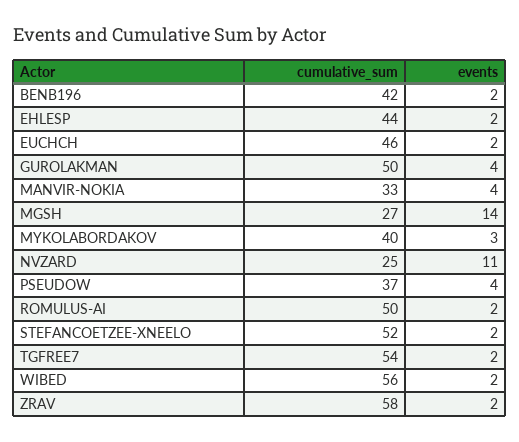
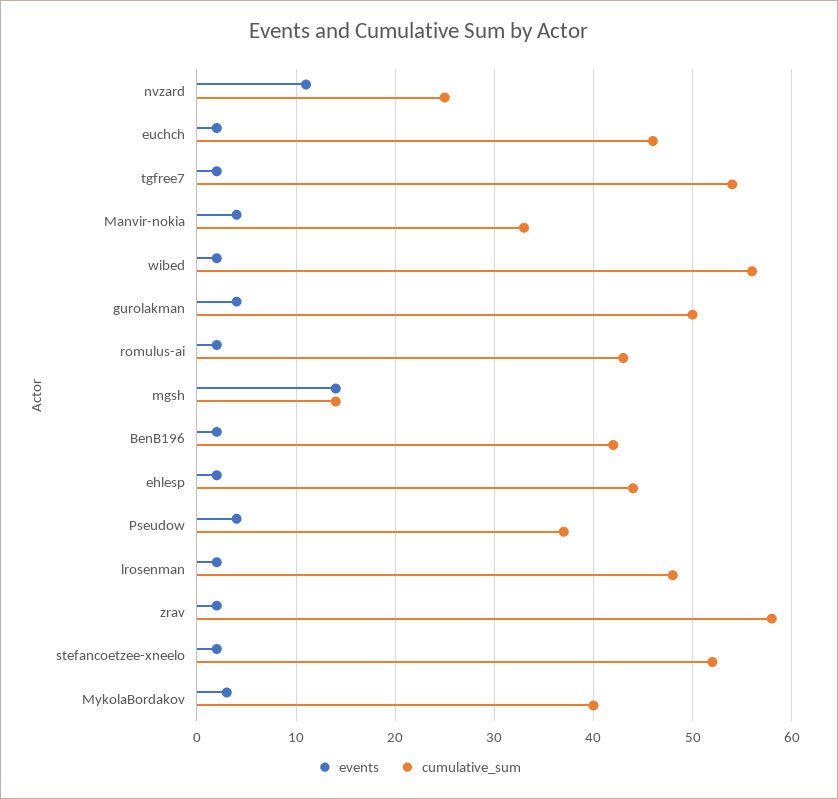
  {
    "cumulative_sum": {
      "BENB196": 42,
      "EHLESP": 44,
      "EUCHCH": 46,
      "GUROLAKMAN": 50,
      "MANVIR-NOKIA": 33,
-     "MGSH": 27,
+     "MGSH": 14,
      "MYKOLABORDAKOV": 40,
      "NVZARD": 25,
      "PSEUDOW": 37,
-     "ROMULUS-AI": 50,
+     "ROMULUS-AI": 43,
      "STEFANCOETZEE-XNEELO": 52,
      "TGFREE7": 54,
      "WIBED": 56,
-     "ZRAV": 58
+     "ZRAV": 58,
+     "lrosenman": 48
    },
    "events": {
      "BENB196": 2,
      "EHLESP": 2,
      "EUCHCH": 2,
      "GUROLAKMAN": 4,
      "MANVIR-NOKIA": 4,
      "MGSH": 14,
      "MYKOLABORDAKOV": 3,
      "NVZARD": 11,
      "PSEUDOW": 4,
      "ROMULUS-AI": 2,
      "STEFANCOETZEE-XNEELO": 2,
      "TGFREE7": 2,
      "WIBED": 2,
-     "ZRAV": 2
+     "ZRAV": 2,
+     "lrosenman": 2
    }
  }

